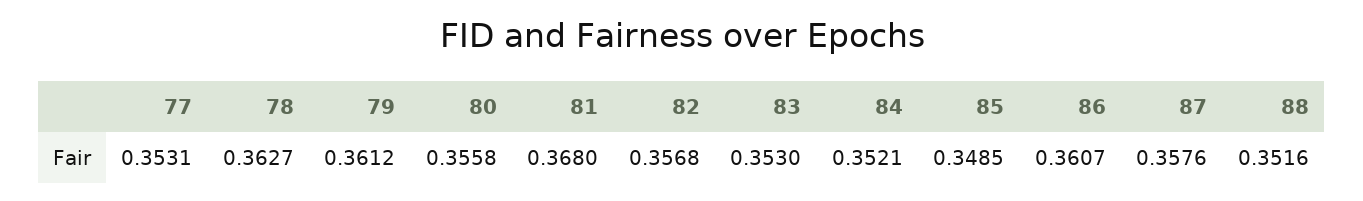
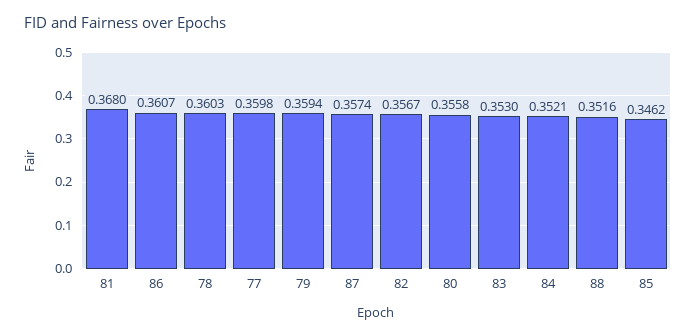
  {
-   "77": 0.3531,
+   "77": 0.3598,
-   "78": 0.3627,
+   "78": 0.3603,
-   "79": 0.3612,
+   "79": 0.3594,
    "80": 0.3558,
    "81": 0.368,
-   "82": 0.3568,
+   "82": 0.3567,
    "83": 0.353,
    "84": 0.3521,
-   "85": 0.3485,
+   "85": 0.3462,
    "86": 0.3607,
-   "87": 0.3576,
+   "87": 0.3574,
    "88": 0.3516
  }

